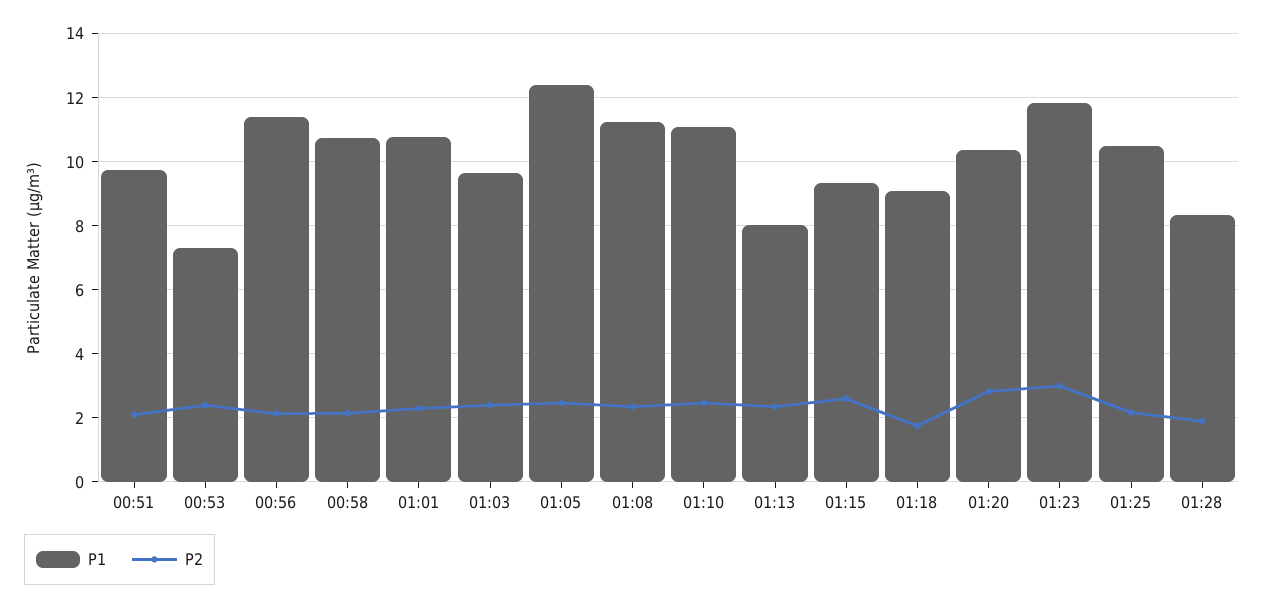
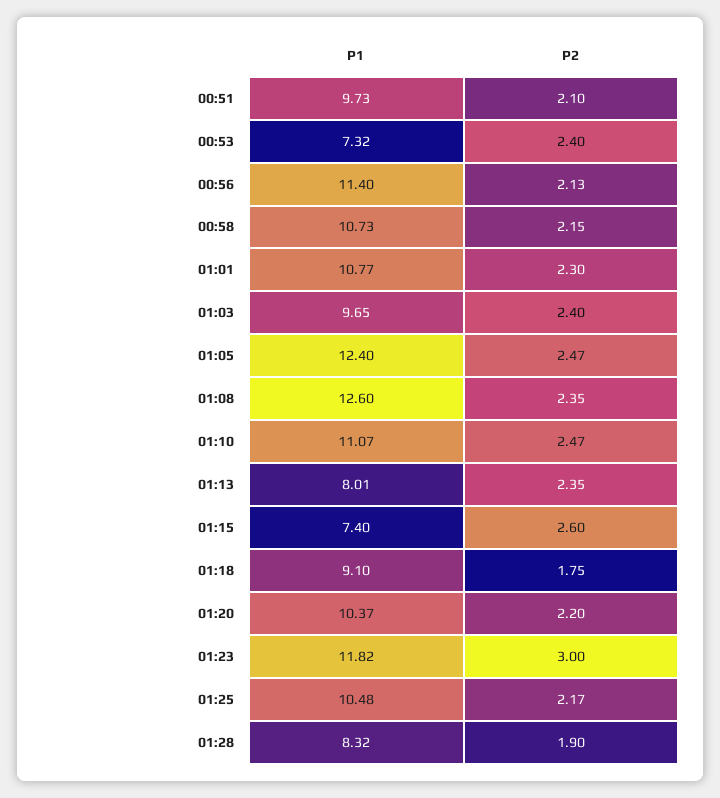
  {
    "P1": {
      "00:51": 9.73,
      "00:53": 7.32,
      "00:56": 11.4,
      "00:58": 10.73,
      "01:01": 10.77,
      "01:03": 9.65,
      "01:05": 12.4,
-     "01:08": 11.2,
+     "01:08": 12.6,
      "01:10": 11.07,
      "01:13": 8.01,
-     "01:15": 9.4,
+     "01:15": 7.4,
      "01:18": 9.1,
      "01:20": 10.37,
      "01:23": 11.82,
      "01:25": 10.48,
      "01:28": 8.32
    },
    "P2": {
      "00:51": 2.1,
      "00:53": 2.4,
      "00:56": 2.13,
      "00:58": 2.15,
      "01:01": 2.3,
      "01:03": 2.4,
      "01:05": 2.47,
      "01:08": 2.35,
      "01:10": 2.47,
      "01:13": 2.35,
      "01:15": 2.6,
      "01:18": 1.75,
-     "01:20": 2.8,
+     "01:20": 2.2,
      "01:23": 3,
      "01:25": 2.17,
      "01:28": 1.9
    }
  }

